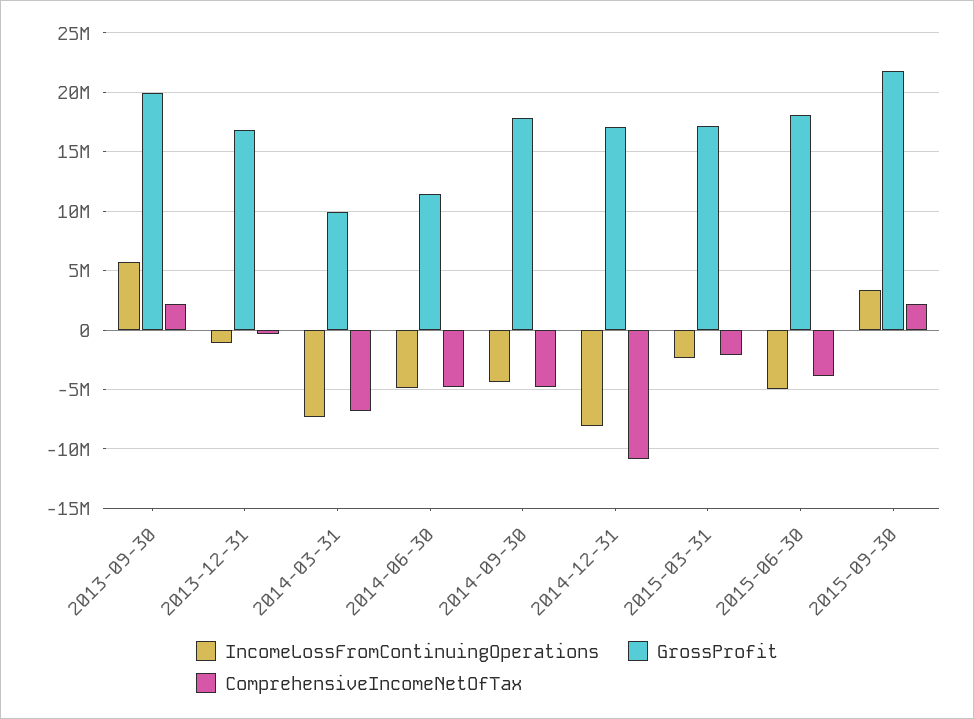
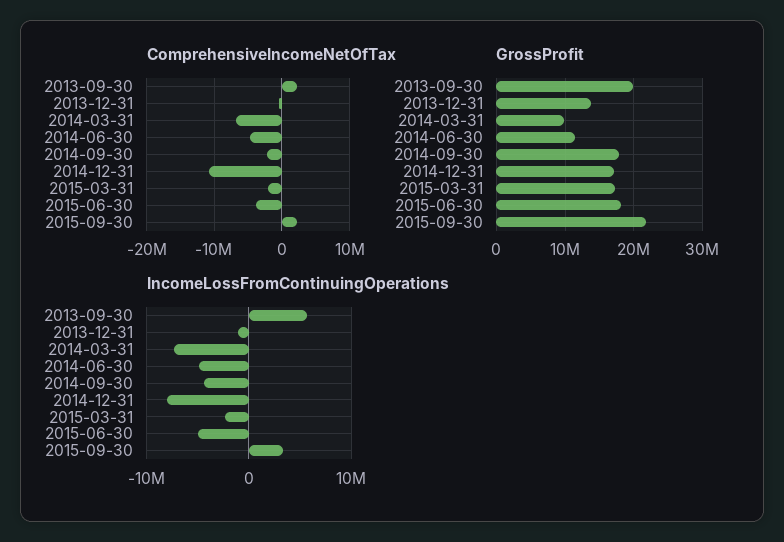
  {
    "IncomeLossFromContinuingOperations": {
      "2013-09-30": 6000000,
      "2013-12-31": -1000000,
      "2014-03-31": -7000000,
      "2014-06-30": -5000000,
      "2014-09-30": -4000000,
      "2014-12-31": -8000000,
      "2015-03-31": -2000000,
      "2015-06-30": -5000000,
      "2015-09-30": 3000000
    },
    "GrossProfit": {
      "2013-09-30": 20000000,
-     "2013-12-31": 17000000,
+     "2013-12-31": 14000000,
      "2014-03-31": 10000000,
      "2014-06-30": 11000000,
      "2014-09-30": 18000000,
      "2014-12-31": 17000000,
      "2015-03-31": 17000000,
      "2015-06-30": 18000000,
      "2015-09-30": 22000000
    },
    "ComprehensiveIncomeNetOfTax": {
      "2013-09-30": 2000000,
      "2013-12-31": 0,
      "2014-03-31": -7000000,
      "2014-06-30": -5000000,
-     "2014-09-30": -5000000,
+     "2014-09-30": -2000000,
      "2014-12-31": -11000000,
      "2015-03-31": -2000000,
      "2015-06-30": -4000000,
      "2015-09-30": 2000000
    }
  }

